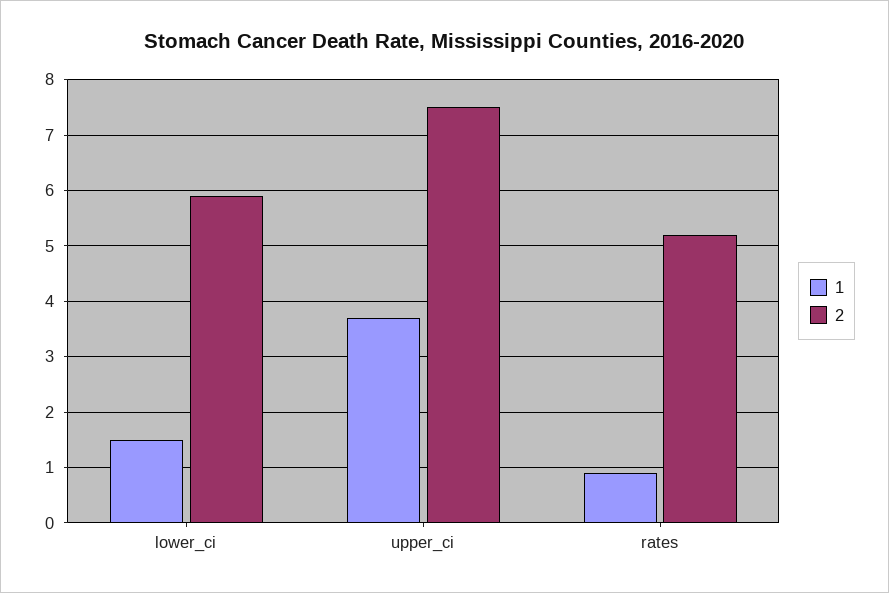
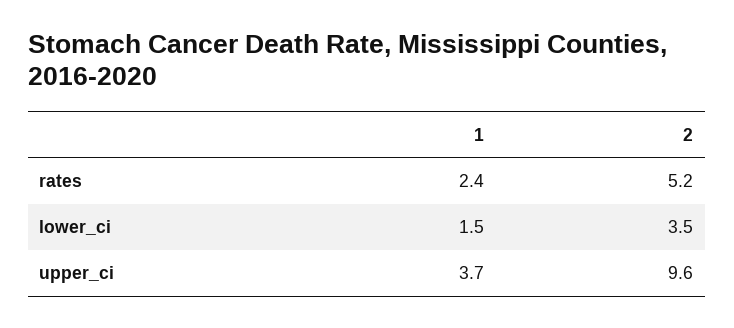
  {
    "1": {
      "lower_ci": 1.5,
      "upper_ci": 3.7,
-     "rates": 1
+     "rates": 2.4
    },
    "2": {
-     "lower_ci": 6,
+     "lower_ci": 3.5,
-     "upper_ci": 7.5,
+     "upper_ci": 9.6,
      "rates": 5.2
    }
  }

